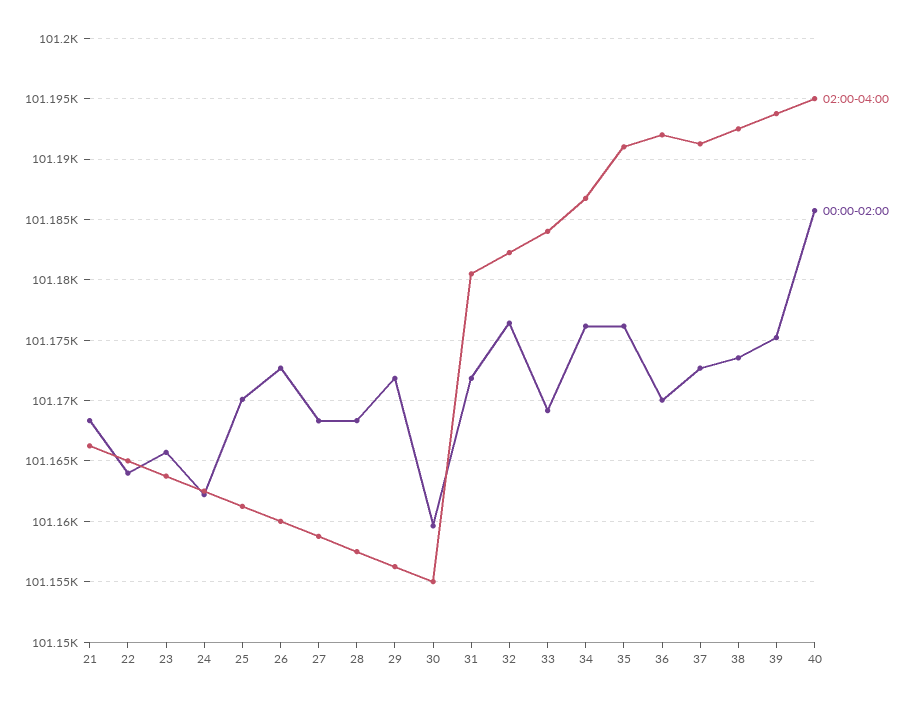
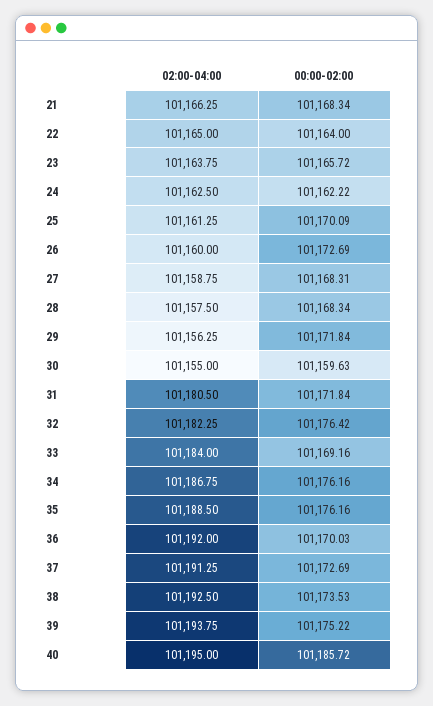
  {
    "02:00-04:00": {
      "21": 101166.25,
      "22": 101165,
      "23": 101163.75,
      "24": 101162.5,
      "25": 101161.25,
      "26": 101160,
      "27": 101158.75,
      "28": 101157.5,
      "29": 101156.25,
      "30": 101155,
      "31": 101180.5,
      "32": 101182.25,
      "33": 101184,
      "34": 101186.75,
-     "35": 101191,
+     "35": 101188.5,
      "36": 101192,
      "37": 101191.25,
      "38": 101192.5,
      "39": 101193.75,
      "40": 101195
    },
    "00:00-02:00": {
      "21": 101168.34,
      "22": 101164,
      "23": 101165.72,
      "24": 101162.22,
      "25": 101170.09,
      "26": 101172.69,
      "27": 101168.31,
      "28": 101168.34,
      "29": 101171.84,
      "30": 101159.63,
      "31": 101171.84,
      "32": 101176.42,
      "33": 101169.16,
      "34": 101176.16,
      "35": 101176.16,
      "36": 101170.03,
      "37": 101172.69,
      "38": 101173.53,
      "39": 101175.22,
      "40": 101185.72
    }
  }

